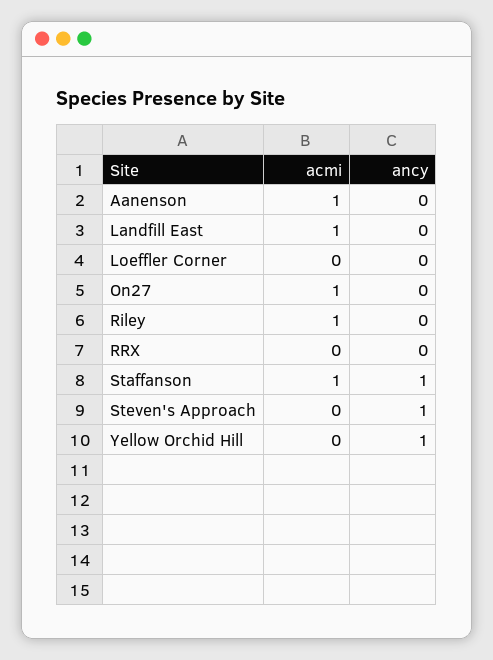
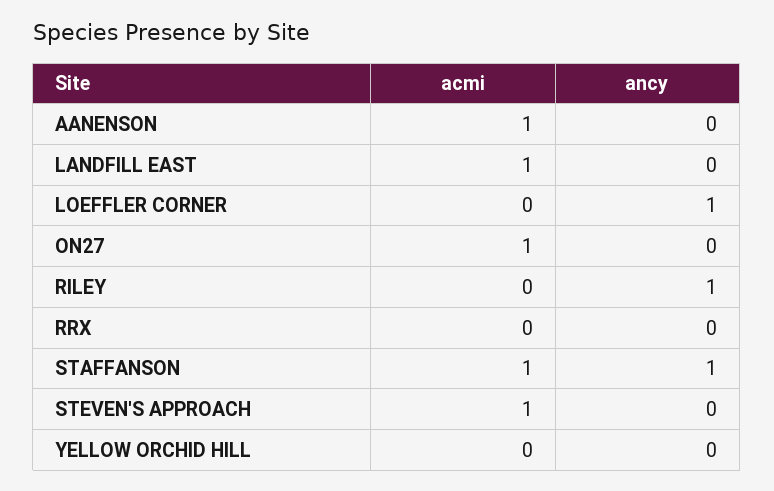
  {
    "acmi": {
      "Aanenson": 1,
      "Landfill East": 1,
      "Loeffler Corner": 0,
      "On27": 1,
-     "Riley": 1,
+     "Riley": 0,
      "RRX": 0,
      "Staffanson": 1,
-     "Steven's Approach": 0,
+     "Steven's Approach": 1,
      "Yellow Orchid Hill": 0
    },
    "ancy": {
      "Aanenson": 0,
      "Landfill East": 0,
-     "Loeffler Corner": 0,
+     "Loeffler Corner": 1,
      "On27": 0,
-     "Riley": 0,
+     "Riley": 1,
      "RRX": 0,
      "Staffanson": 1,
-     "Steven's Approach": 1,
+     "Steven's Approach": 0,
-     "Yellow Orchid Hill": 1
+     "Yellow Orchid Hill": 0
    }
  }

